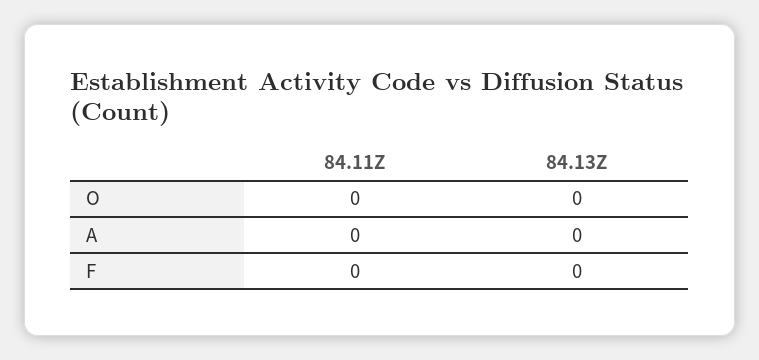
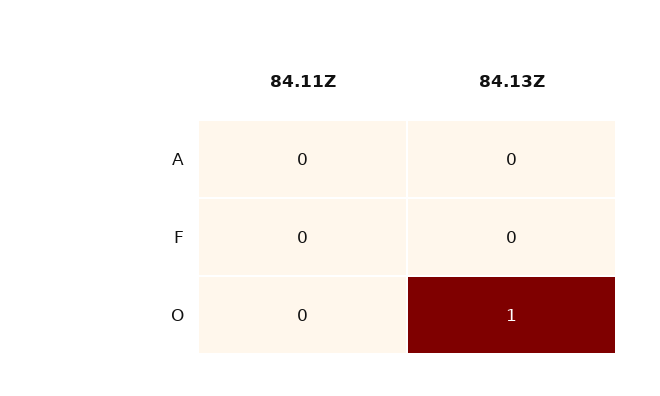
  {
    "84.11Z": {
      "O": 0,
      "A": 0,
      "F": 0
    },
    "84.13Z": {
-     "O": 0,
+     "O": 1,
      "A": 0,
      "F": 0
    }
  }

